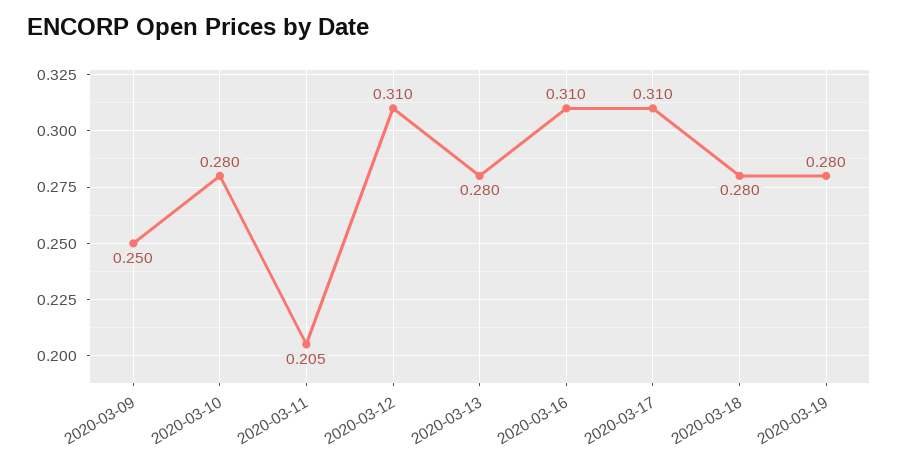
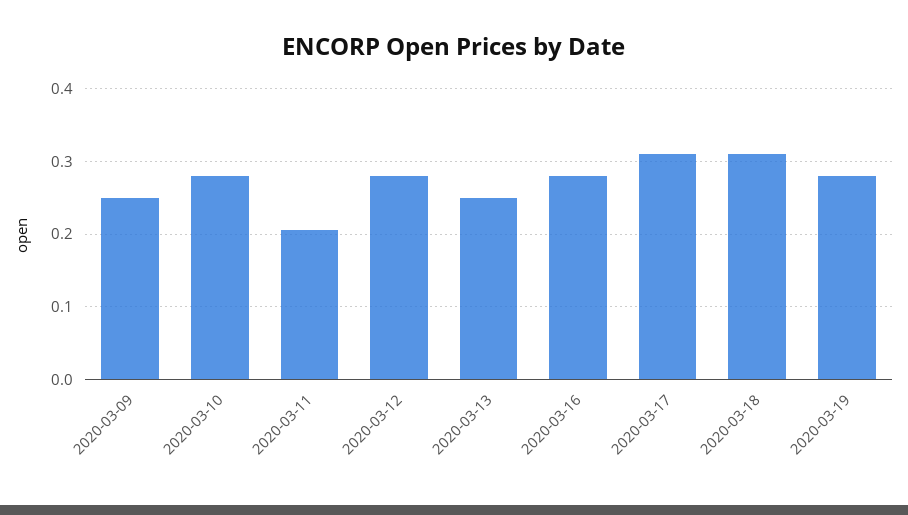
  {
    "2020-03-09": 0.25,
    "2020-03-10": 0.28,
    "2020-03-11": 0.205,
-   "2020-03-12": 0.31,
+   "2020-03-12": 0.28,
-   "2020-03-13": 0.28,
+   "2020-03-13": 0.25,
-   "2020-03-16": 0.31,
+   "2020-03-16": 0.28,
    "2020-03-17": 0.31,
-   "2020-03-18": 0.28,
+   "2020-03-18": 0.31,
    "2020-03-19": 0.28
  }

